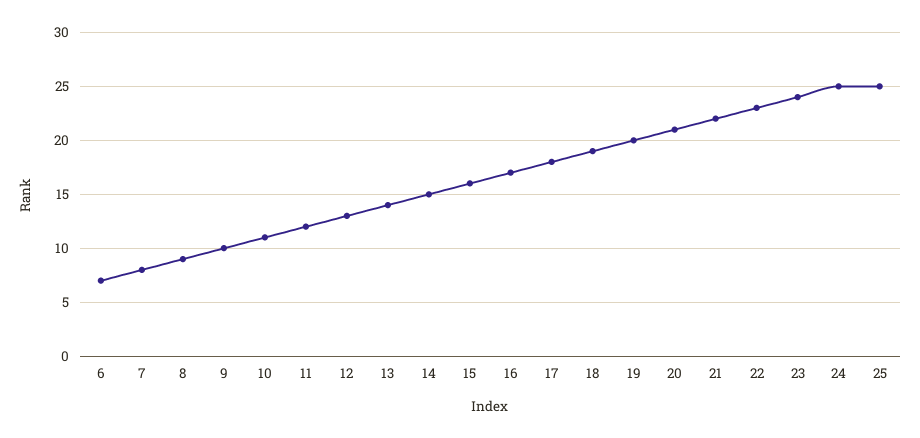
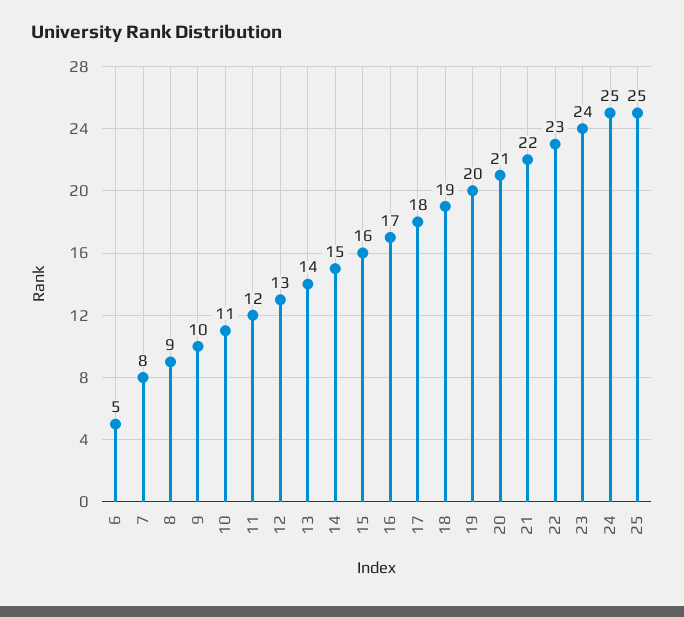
  {
-   "6": 7,
+   "6": 5,
    "7": 8,
    "8": 9,
    "9": 10,
    "10": 11,
    "11": 12,
    "12": 13,
    "13": 14,
    "14": 15,
    "15": 16,
    "16": 17,
    "17": 18,
    "18": 19,
    "19": 20,
    "20": 21,
    "21": 22,
    "22": 23,
    "23": 24,
    "24": 25,
    "25": 25
  }

